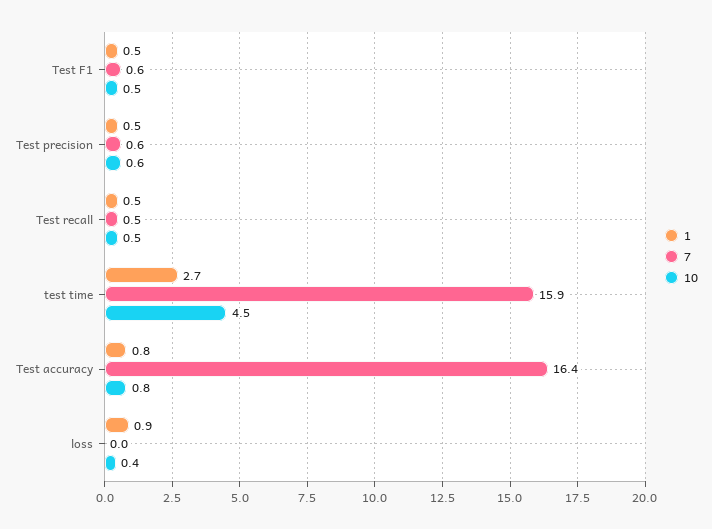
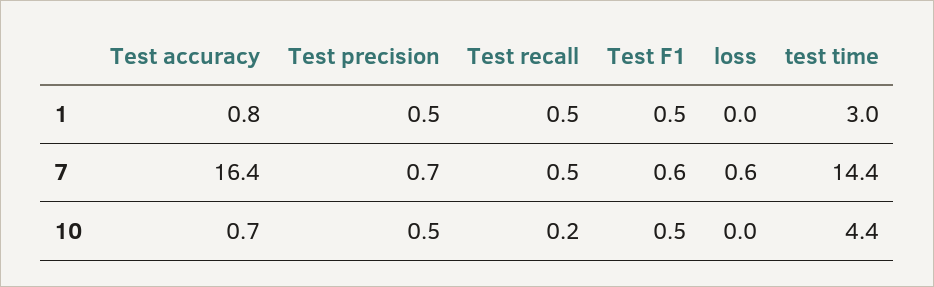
  {
    "1": {
      "Test F1": 0.5,
      "Test precision": 0.5,
      "Test recall": 0.5,
-     "test time": 2.7,
+     "test time": 3,
      "Test accuracy": 0.8,
-     "loss": 0.9
+     "loss": 0
    },
    "7": {
      "Test F1": 0.6,
-     "Test precision": 0.6,
+     "Test precision": 0.7,
      "Test recall": 0.5,
-     "test time": 15.9,
+     "test time": 14.4,
      "Test accuracy": 16.4,
-     "loss": 0
+     "loss": 0.6
    },
    "10": {
      "Test F1": 0.5,
-     "Test precision": 0.6,
+     "Test precision": 0.5,
-     "Test recall": 0.5,
+     "Test recall": 0.2,
-     "test time": 4.5,
+     "test time": 4.4,
-     "Test accuracy": 0.8,
+     "Test accuracy": 0.7,
-     "loss": 0.4
+     "loss": 0
    }
  }

